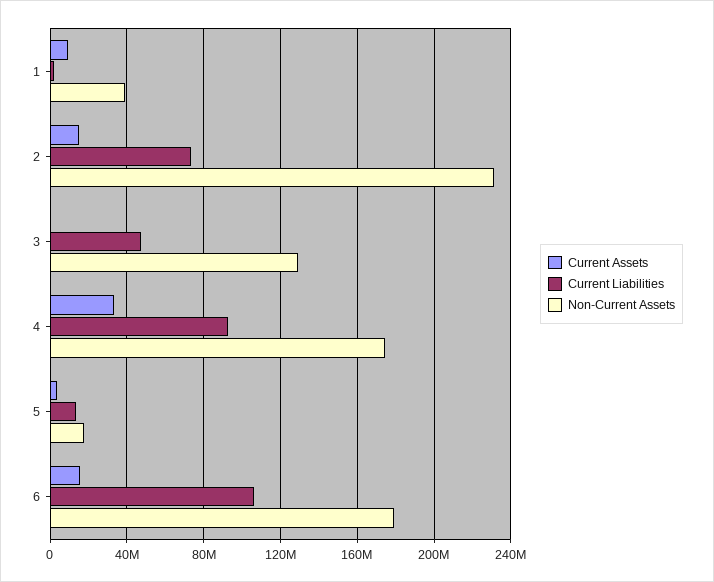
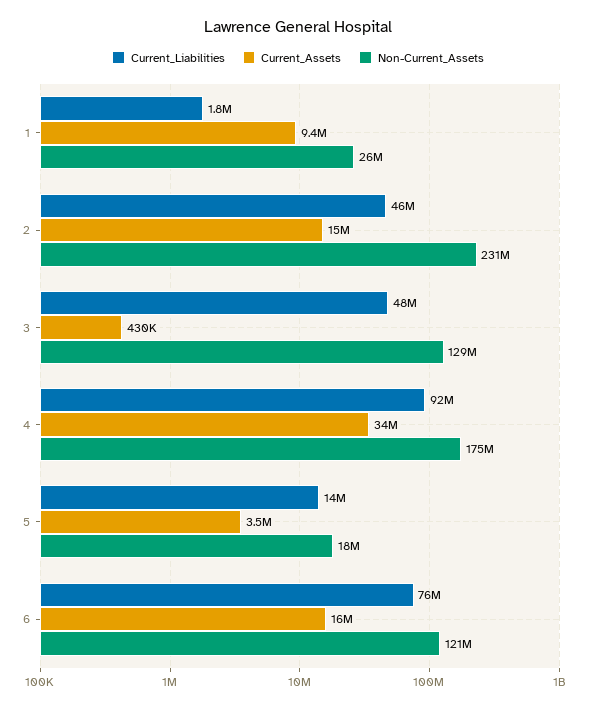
  {
    "Current Assets": {
      "1": 9400000,
      "2": 15000000,
      "3": 430000,
      "4": 34000000,
      "5": 3500000,
      "6": 16000000
    },
    "Current Liabilities": {
      "1": 1800000,
-     "2": 75000000,
+     "2": 46000000,
      "3": 48000000,
      "4": 92000000,
      "5": 14000000,
-     "6": 105000000
+     "6": 76000000
    },
    "Non-Current Assets": {
-     "1": 40000000,
+     "1": 26000000,
      "2": 231000000,
      "3": 129000000,
      "4": 175000000,
      "5": 18000000,
-     "6": 180000000
+     "6": 121000000
    }
  }

